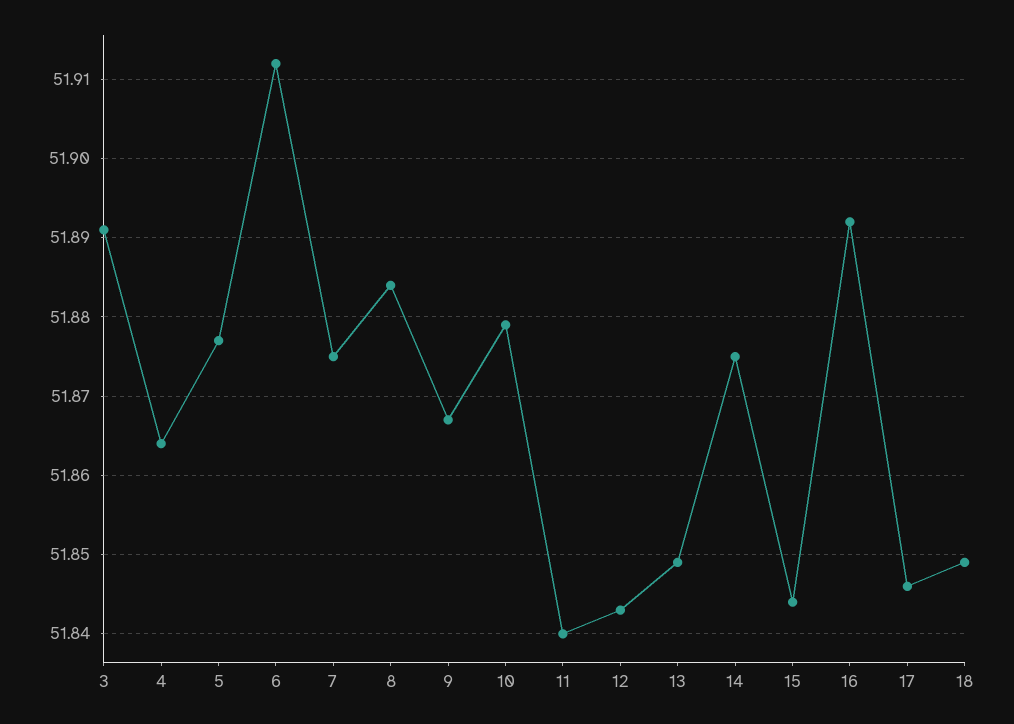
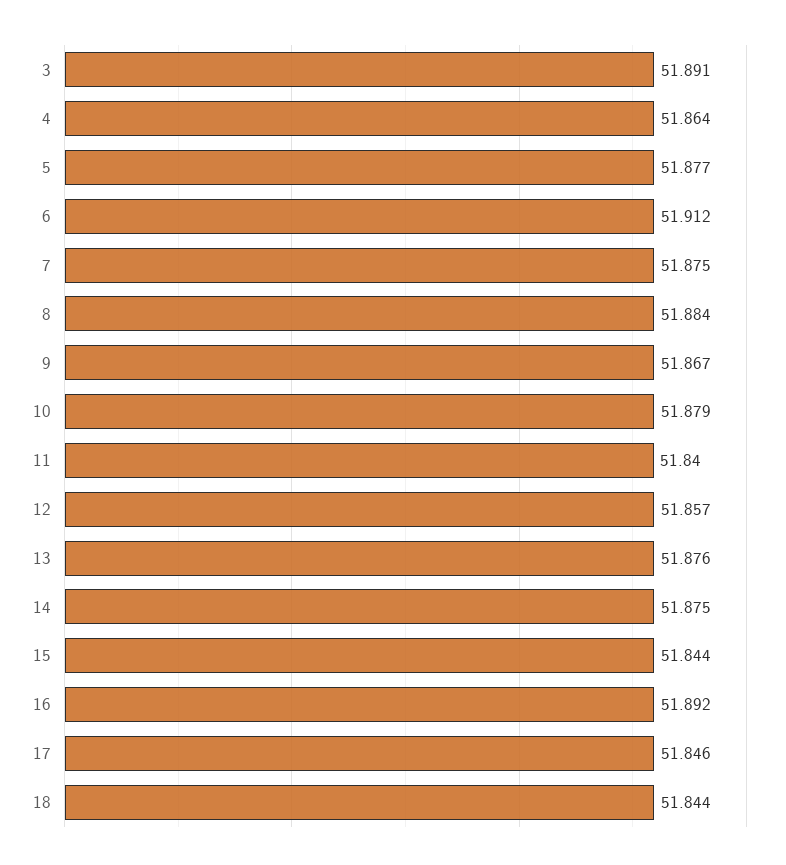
  {
    "3": 51.891,
    "4": 51.864,
    "5": 51.877,
    "6": 51.912,
    "7": 51.875,
    "8": 51.884,
    "9": 51.867,
    "10": 51.879,
    "11": 51.84,
-   "12": 51.843,
+   "12": 51.857,
-   "13": 51.849,
+   "13": 51.876,
    "14": 51.875,
    "15": 51.844,
    "16": 51.892,
    "17": 51.846,
-   "18": 51.849
+   "18": 51.844
  }

